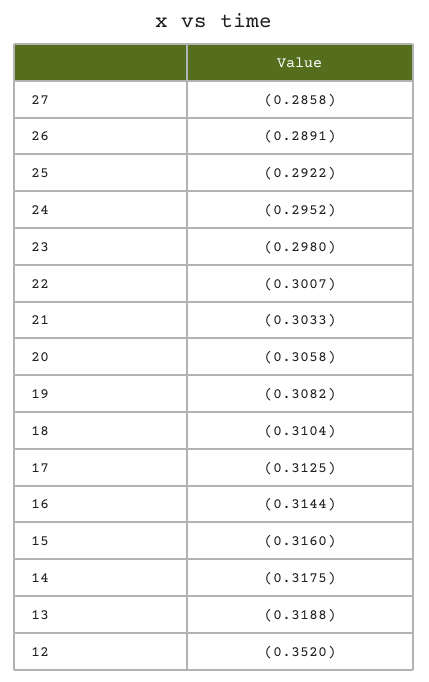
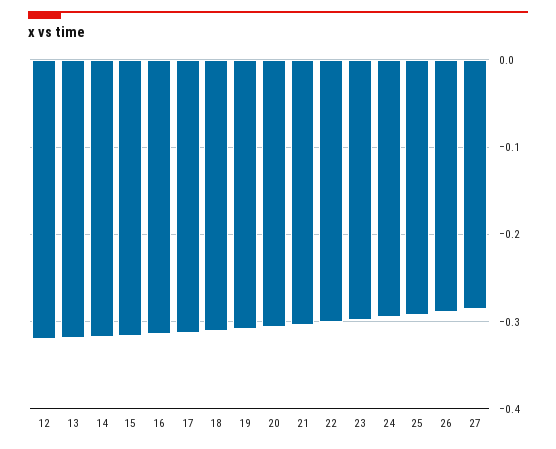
  {
    "27": -0.2858,
    "26": -0.2891,
    "25": -0.2922,
    "24": -0.2952,
    "23": -0.298,
    "22": -0.3007,
    "21": -0.3033,
    "20": -0.3058,
    "19": -0.3082,
    "18": -0.3104,
    "17": -0.3125,
    "16": -0.3144,
    "15": -0.316,
    "14": -0.3175,
    "13": -0.3188,
-   "12": -0.352
+   "12": -0.32
  }

